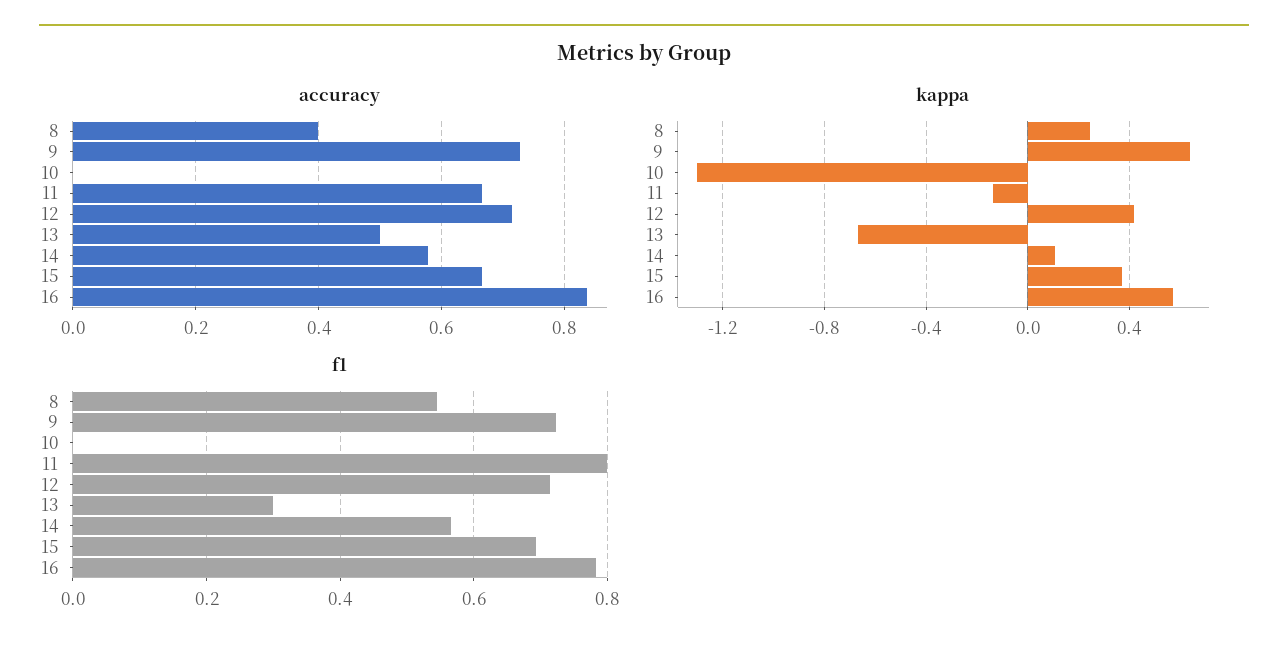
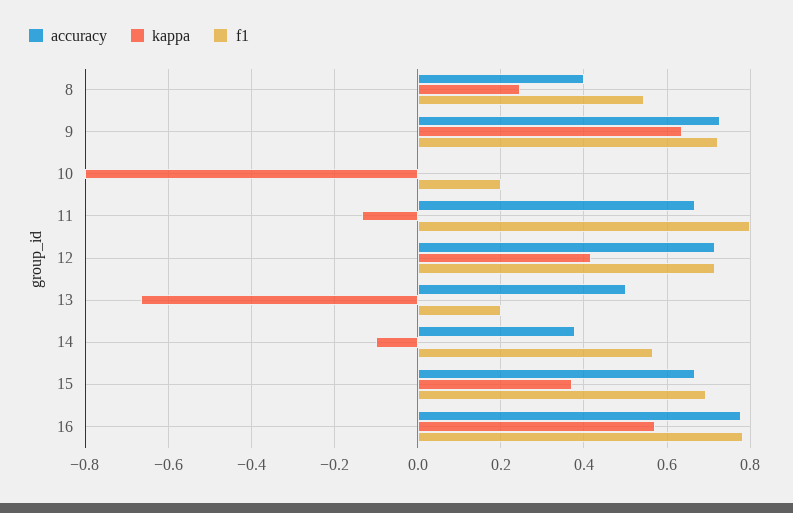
  {
    "accuracy": {
      "8": 0.4,
      "9": 0.72,
      "10": 0,
      "11": 0.66,
      "12": 0.72,
      "13": 0.5,
-     "14": 0.58,
+     "14": 0.38,
      "15": 0.66,
-     "16": 0.84
+     "16": 0.78
    },
    "kappa": {
      "8": 0.24,
      "9": 0.64,
-     "10": -1.3,
+     "10": -0.8,
      "11": -0.14,
      "12": 0.42,
      "13": -0.66,
-     "14": 0.1,
+     "14": -0.1,
      "15": 0.38,
      "16": 0.58
    },
    "f1": {
      "8": 0.54,
      "9": 0.72,
-     "10": 0,
+     "10": 0.2,
      "11": 0.8,
      "12": 0.72,
-     "13": 0.3,
+     "13": 0.2,
      "14": 0.56,
      "15": 0.7,
      "16": 0.78
    }
  }

